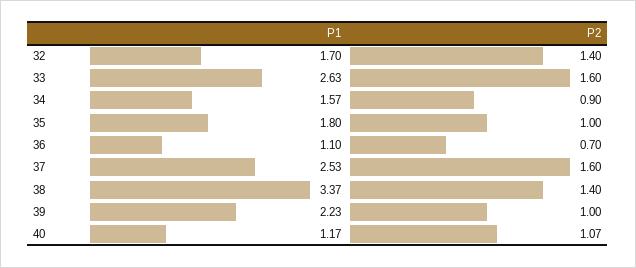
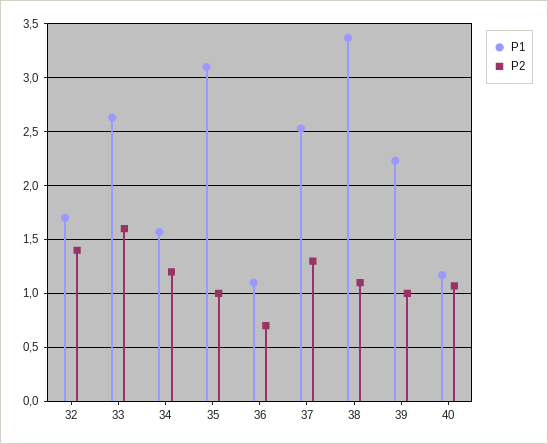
  {
    "P1": {
      "32": 1.7,
      "33": 2.63,
      "34": 1.57,
-     "35": 1.8,
+     "35": 3.1,
      "36": 1.1,
      "37": 2.53,
      "38": 3.37,
      "39": 2.23,
      "40": 1.17
    },
    "P2": {
      "32": 1.4,
      "33": 1.6,
-     "34": 0.9,
+     "34": 1.2,
      "35": 1,
      "36": 0.7,
-     "37": 1.6,
+     "37": 1.3,
-     "38": 1.4,
+     "38": 1.1,
      "39": 1,
      "40": 1.07
    }
  }

